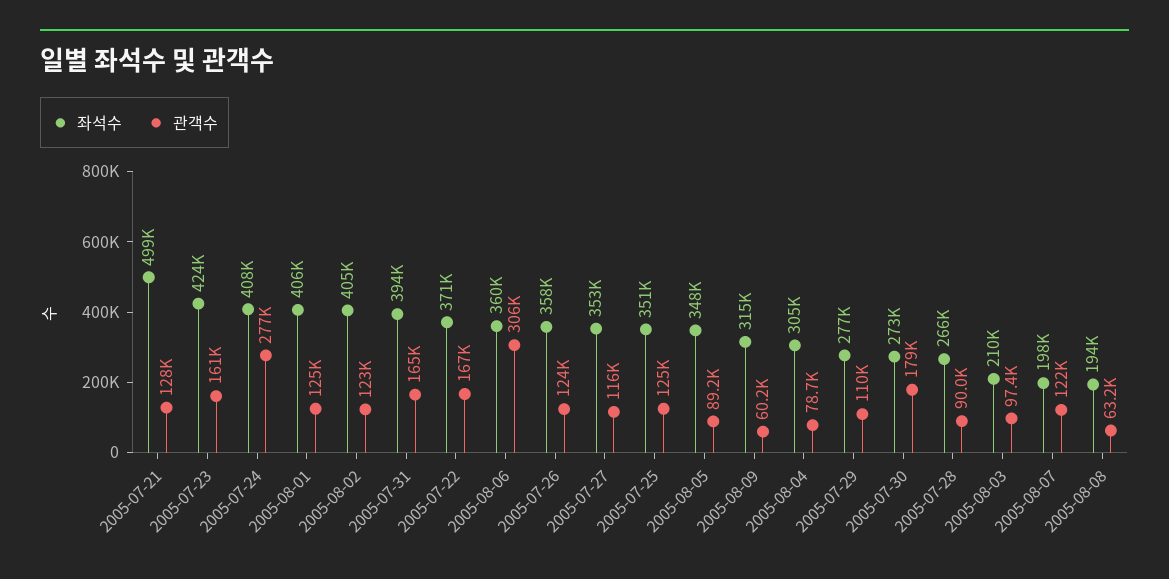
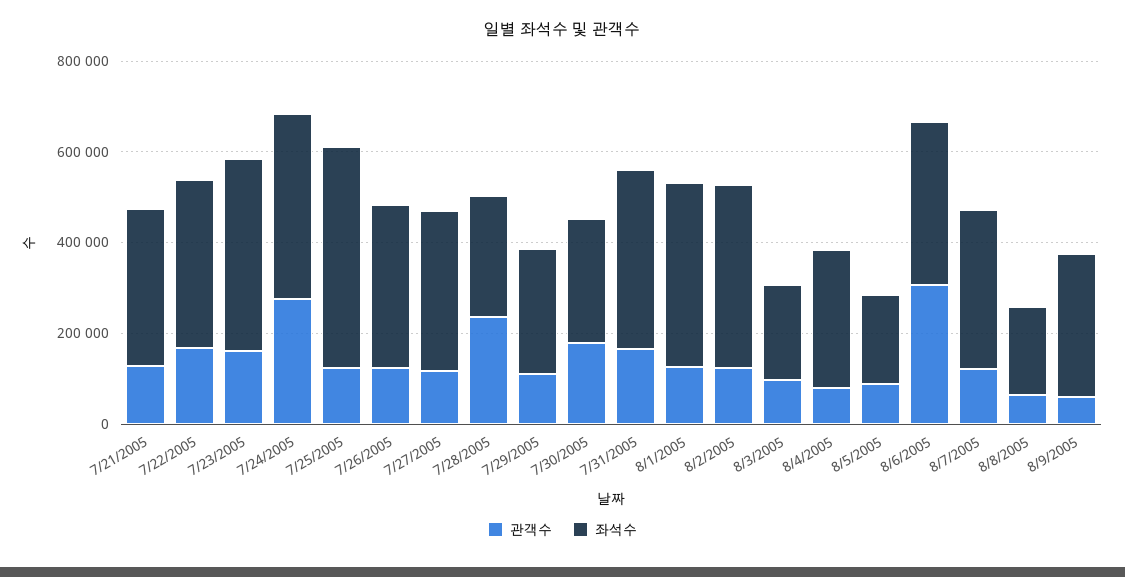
  {
    "좌석수": {
-     "2005-07-21": 499000,
+     "2005-07-21": 350000,
      "2005-07-23": 424000,
      "2005-07-24": 408000,
      "2005-08-01": 406000,
      "2005-08-02": 405000,
      "2005-07-31": 394000,
      "2005-07-22": 371000,
      "2005-08-06": 360000,
      "2005-07-26": 358000,
      "2005-07-27": 353000,
-     "2005-07-25": 351000,
+     "2005-07-25": 500000,
-     "2005-08-05": 348000,
+     "2005-08-05": 200000,
      "2005-08-09": 315000,
      "2005-08-04": 305000,
      "2005-07-29": 277000,
      "2005-07-30": 273000,
      "2005-07-28": 266000,
      "2005-08-03": 210000,
-     "2005-08-07": 198000,
+     "2005-08-07": 350000,
      "2005-08-08": 194000
    },
    "관객수": {
      "2005-07-21": 128000,
      "2005-07-23": 161000,
      "2005-07-24": 277000,
      "2005-08-01": 125000,
      "2005-08-02": 123000,
      "2005-07-31": 165000,
      "2005-07-22": 167000,
      "2005-08-06": 306000,
      "2005-07-26": 124000,
      "2005-07-27": 116000,
      "2005-07-25": 125000,
      "2005-08-05": 89200,
      "2005-08-09": 60200,
      "2005-08-04": 78700,
      "2005-07-29": 110000,
      "2005-07-30": 179000,
-     "2005-07-28": 90000,
+     "2005-07-28": 250000,
      "2005-08-03": 97400,
      "2005-08-07": 122000,
      "2005-08-08": 63200
    }
  }

